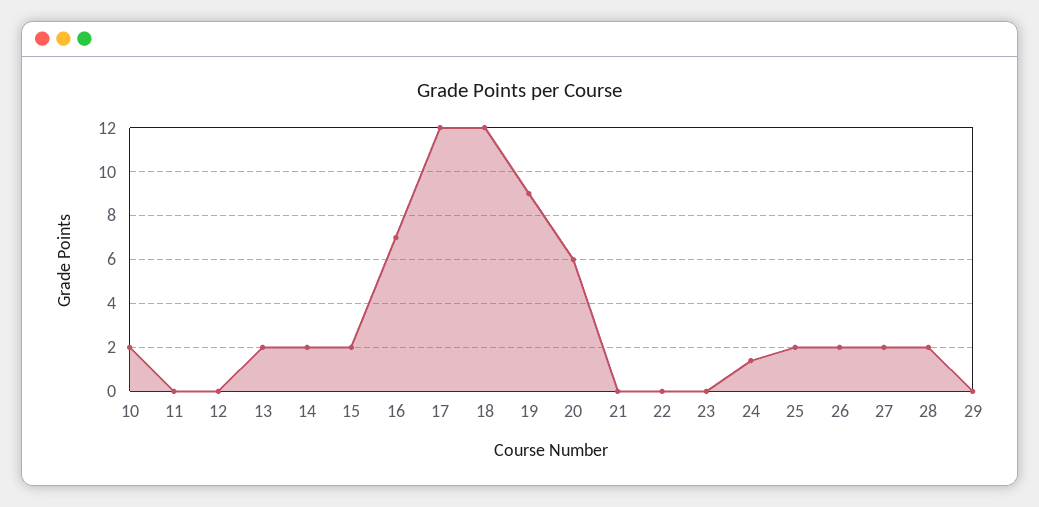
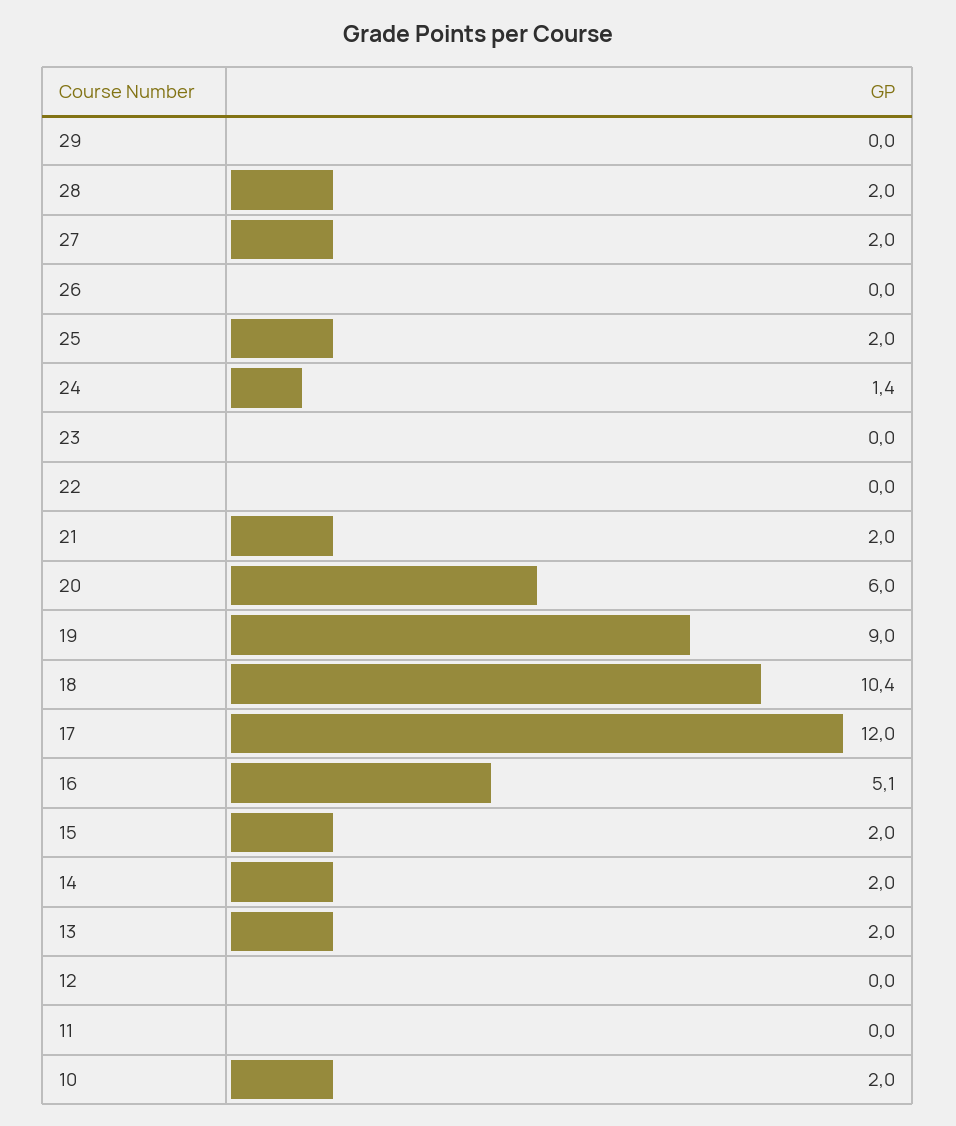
  {
    "10": 2,
    "11": 0,
    "12": 0,
    "13": 2,
    "14": 2,
    "15": 2,
-   "16": 7,
+   "16": 5.1,
    "17": 12,
-   "18": 12,
+   "18": 10.4,
    "19": 9,
    "20": 6,
-   "21": 0,
+   "21": 2,
    "22": 0,
    "23": 0,
    "24": 1.4,
    "25": 2,
-   "26": 2,
+   "26": 0,
    "27": 2,
    "28": 2,
    "29": 0
  }

